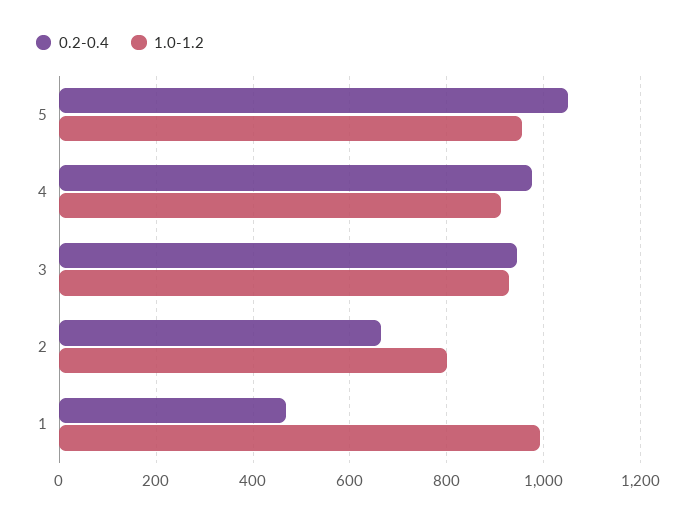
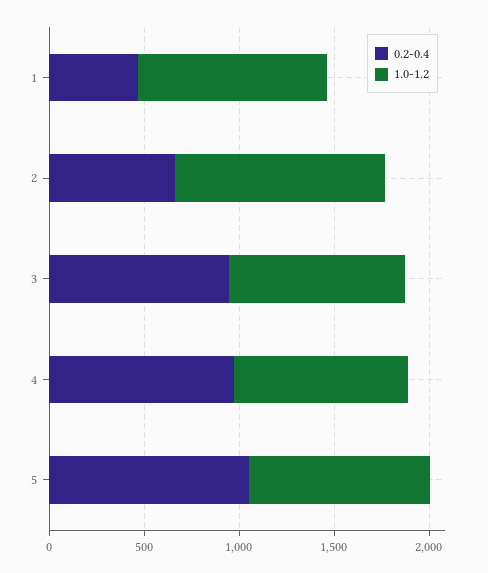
  {
    "0.2-0.4": {
      "5": 1040,
      "4": 980,
      "3": 940,
      "2": 660,
      "1": 460
    },
    "1.0-1.2": {
      "5": 960,
      "4": 920,
      "3": 920,
-     "2": 800,
+     "2": 1100,
      "1": 1000
    }
  }

